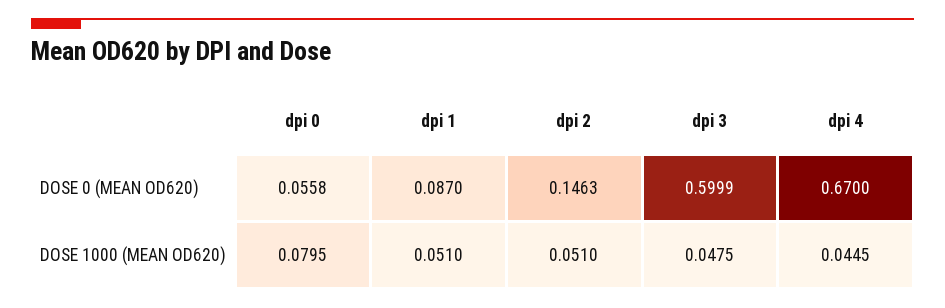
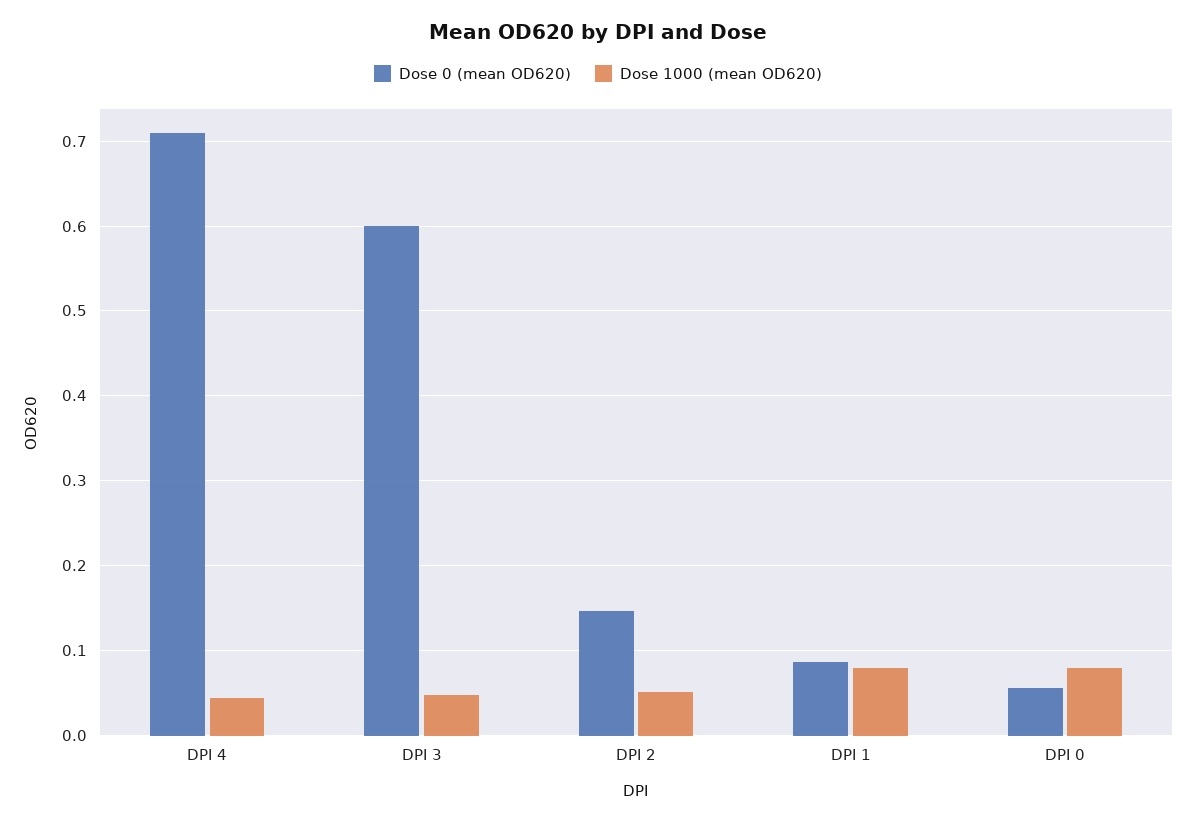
  {
    "DOSE 0 (MEAN OD620)": {
      "dpi 0": 0.0558,
      "dpi 1": 0.087,
      "dpi 2": 0.1463,
      "dpi 3": 0.5999,
-     "dpi 4": 0.67
+     "dpi 4": 0.71
    },
    "DOSE 1000 (MEAN OD620)": {
      "dpi 0": 0.0795,
-     "dpi 1": 0.051,
+     "dpi 1": 0.08,
      "dpi 2": 0.051,
      "dpi 3": 0.0475,
      "dpi 4": 0.0445
    }
  }

